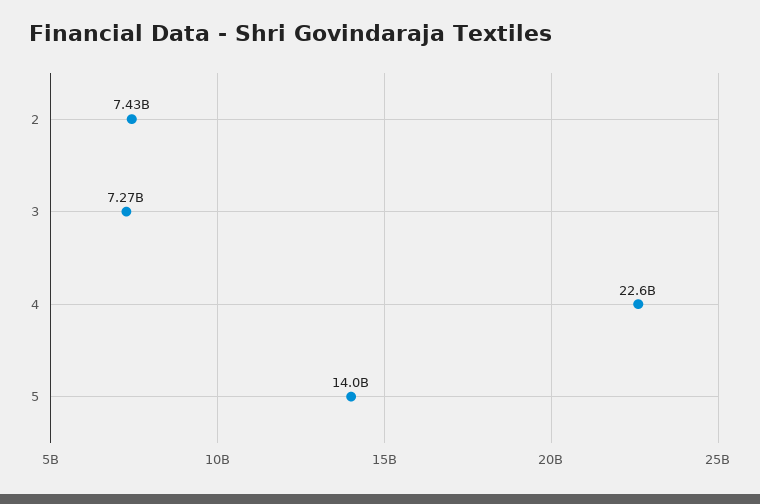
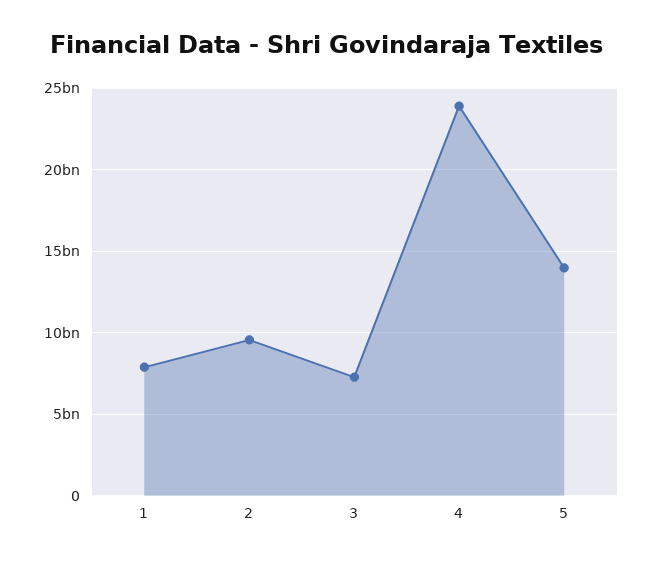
  {
-   "2": 7430000000,
+   "2": 9500000000,
    "3": 7270000000,
-   "4": 22600000000,
+   "4": 24000000000,
-   "5": 14000000000
+   "5": 14000000000,
+   "1": 8000000000
  }

